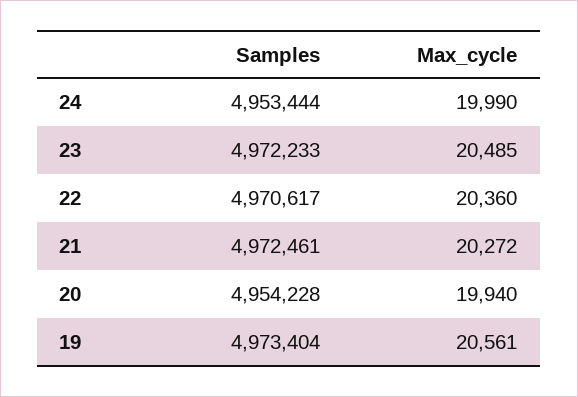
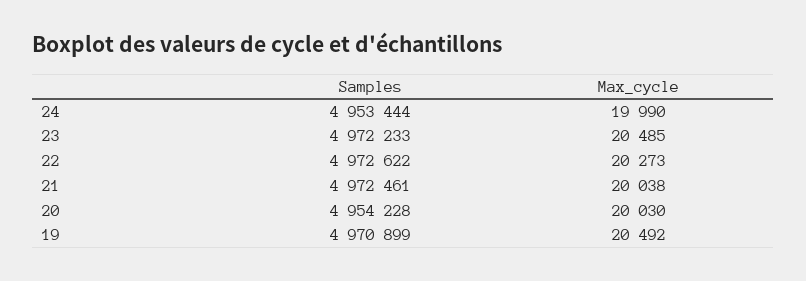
  {
    "Samples": {
      "24": 4953444,
      "23": 4972233,
-     "22": 4970617,
+     "22": 4972622,
      "21": 4972461,
      "20": 4954228,
-     "19": 4973404
+     "19": 4970899
    },
    "Max_cycle": {
      "24": 19990,
      "23": 20485,
-     "22": 20360,
+     "22": 20273,
-     "21": 20272,
+     "21": 20038,
-     "20": 19940,
+     "20": 20030,
-     "19": 20561
+     "19": 20492
    }
  }

